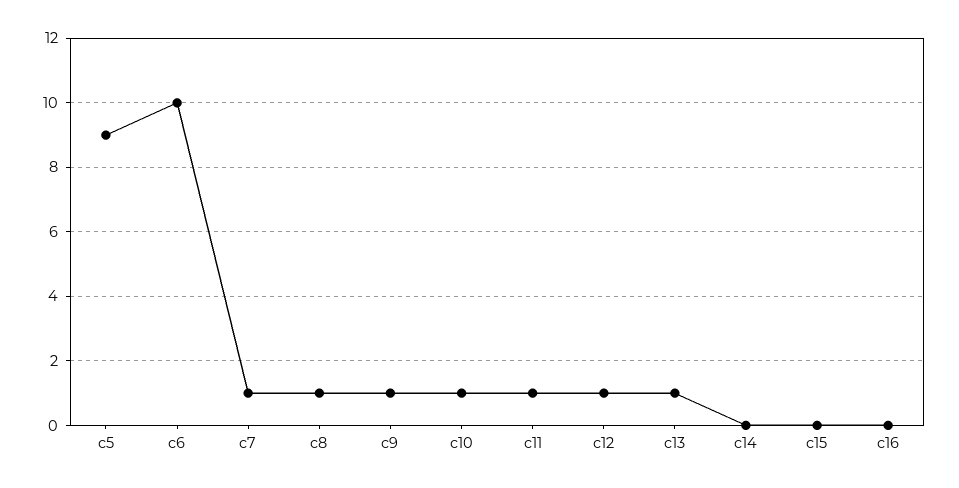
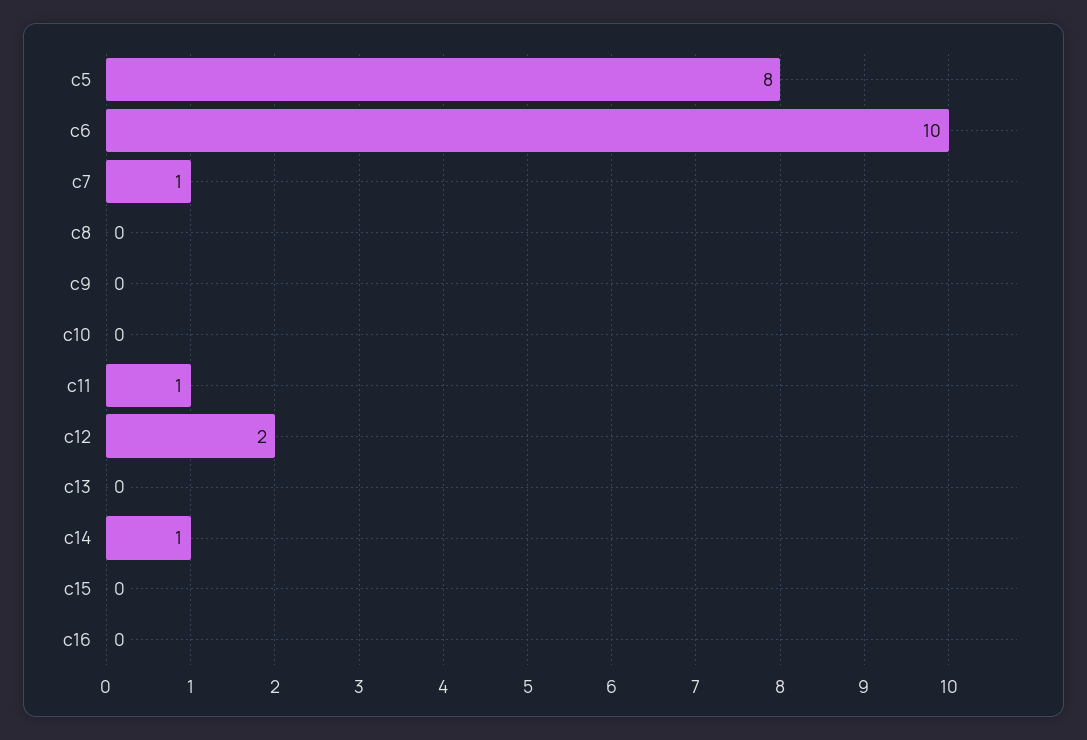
  {
-   "c5": 9,
+   "c5": 8,
    "c6": 10,
    "c7": 1,
-   "c8": 1,
+   "c8": 0,
-   "c9": 1,
+   "c9": 0,
-   "c10": 1,
+   "c10": 0,
    "c11": 1,
-   "c12": 1,
+   "c12": 2,
-   "c13": 1,
+   "c13": 0,
-   "c14": 0,
+   "c14": 1,
    "c15": 0,
    "c16": 0
  }

